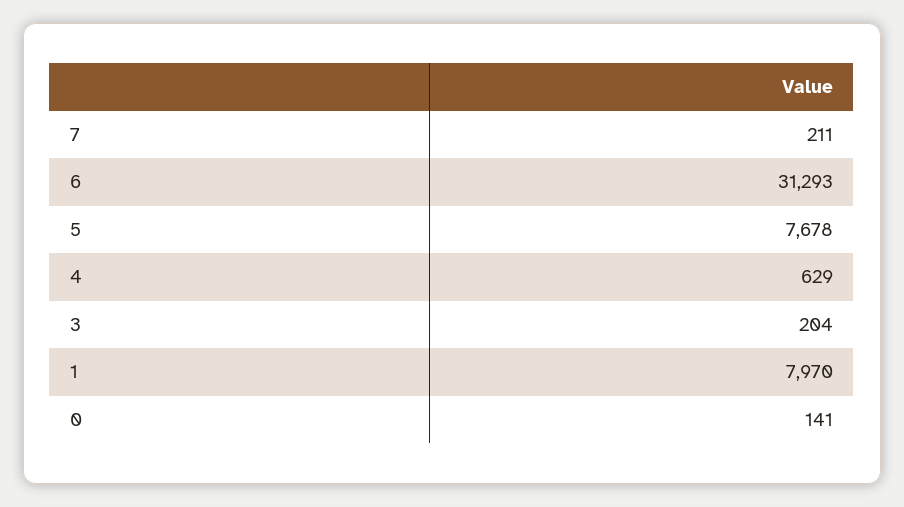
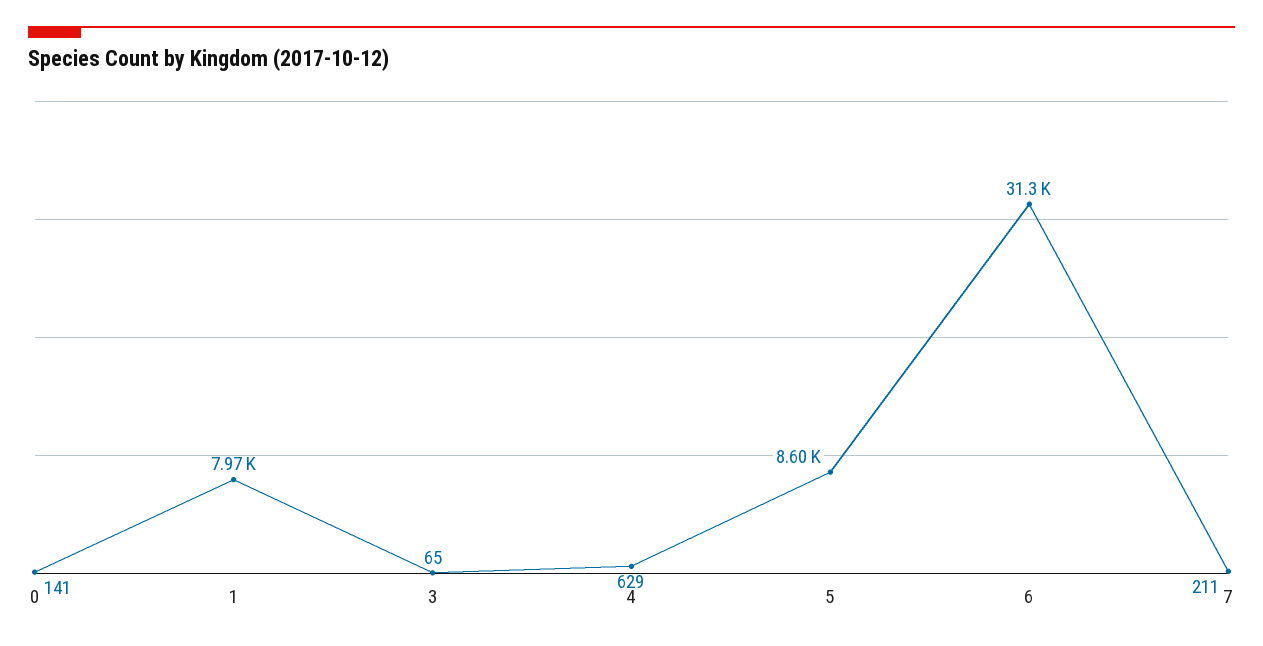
  {
    "7": 211,
    "6": 31293,
-   "5": 7678,
+   "5": 8600,
    "4": 629,
-   "3": 204,
+   "3": 65,
    "1": 7970,
    "0": 141
  }

